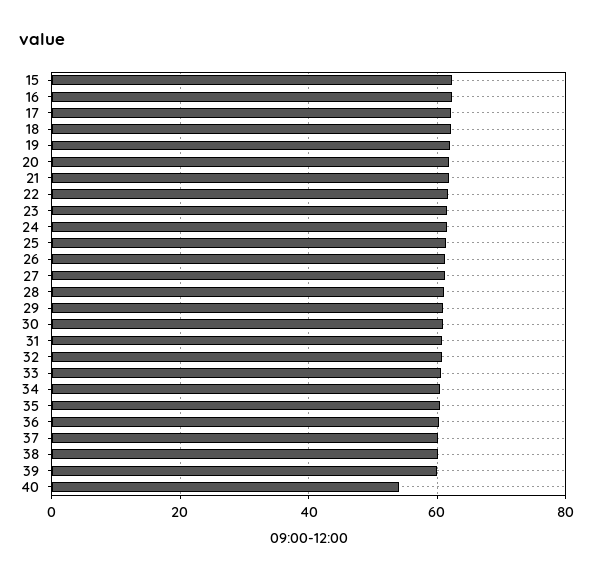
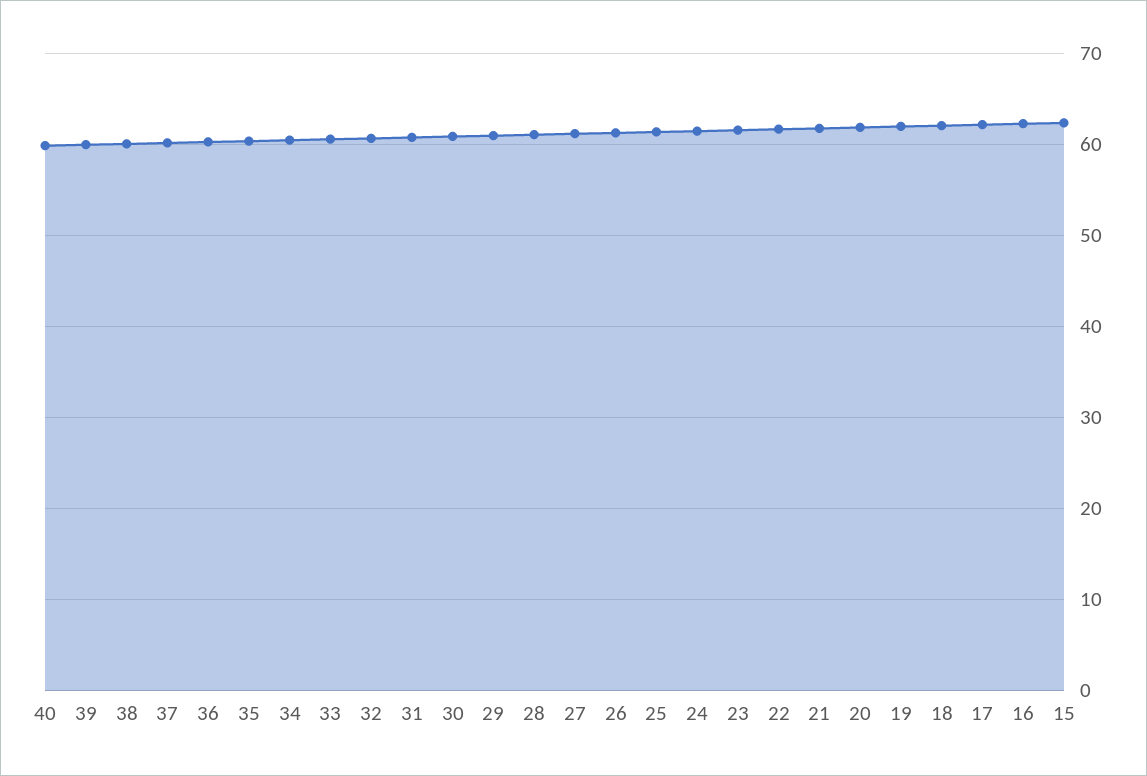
  {
    "15": 62,
    "16": 62,
    "17": 62,
    "18": 62,
    "19": 62,
    "20": 62,
    "21": 62,
    "22": 62,
    "23": 62,
    "24": 62,
    "25": 61,
    "26": 61,
    "27": 61,
    "28": 61,
    "29": 61,
    "30": 61,
    "31": 61,
    "32": 61,
    "33": 61,
    "34": 61,
    "35": 60,
    "36": 60,
    "37": 60,
    "38": 60,
    "39": 60,
-   "40": 54
+   "40": 60
  }

